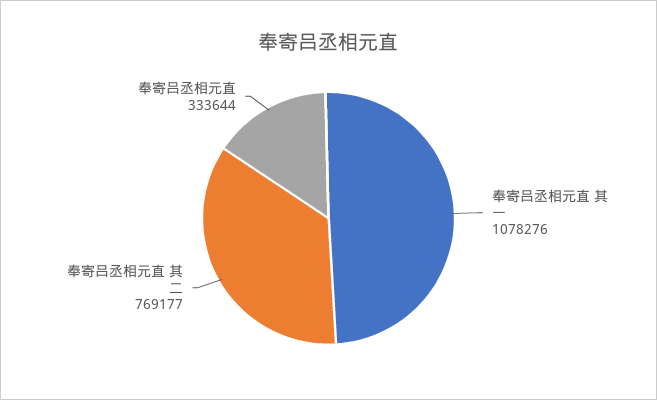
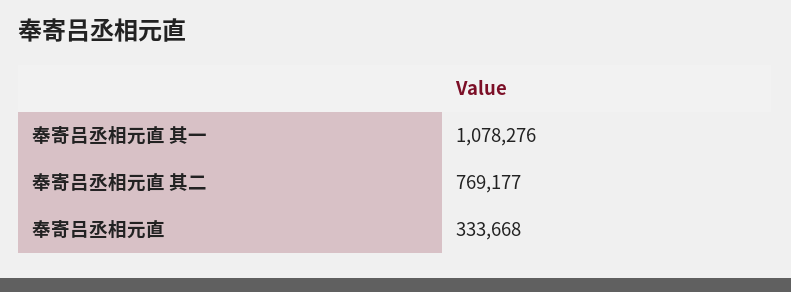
  {
    "奉寄吕丞相元直 其一": 1078276,
    "奉寄吕丞相元直 其二": 769177,
-   "奉寄吕丞相元直": 333644
+   "奉寄吕丞相元直": 333668
  }

